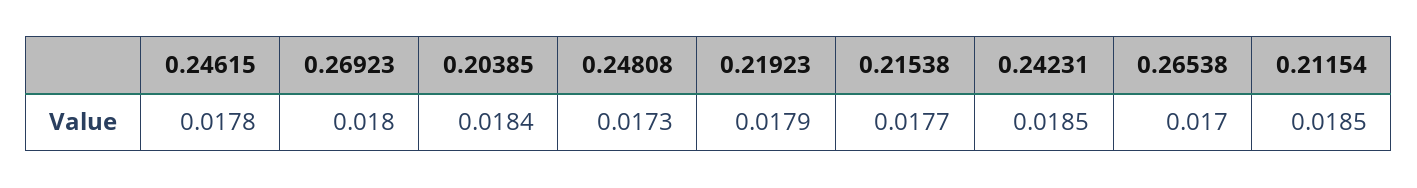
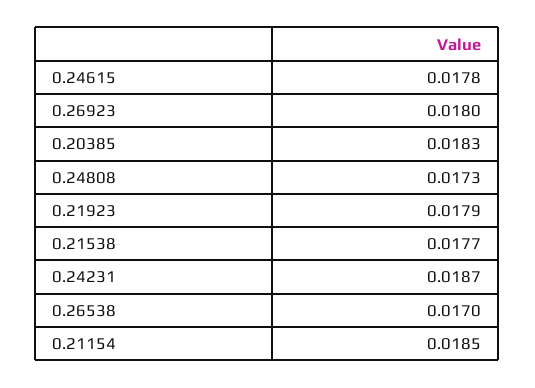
  {
    "0.24615": 0.0178,
    "0.26923": 0.018,
-   "0.20385": 0.0184,
+   "0.20385": 0.0183,
    "0.24808": 0.0173,
    "0.21923": 0.0179,
    "0.21538": 0.0177,
-   "0.24231": 0.0185,
+   "0.24231": 0.0187,
    "0.26538": 0.017,
    "0.21154": 0.0185
  }

